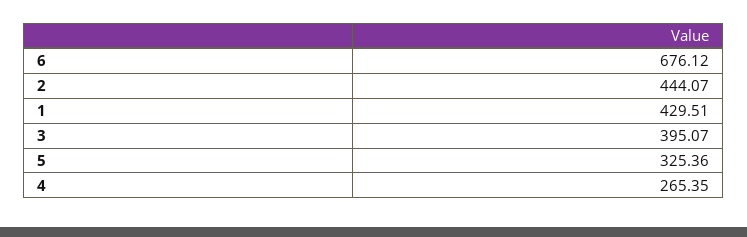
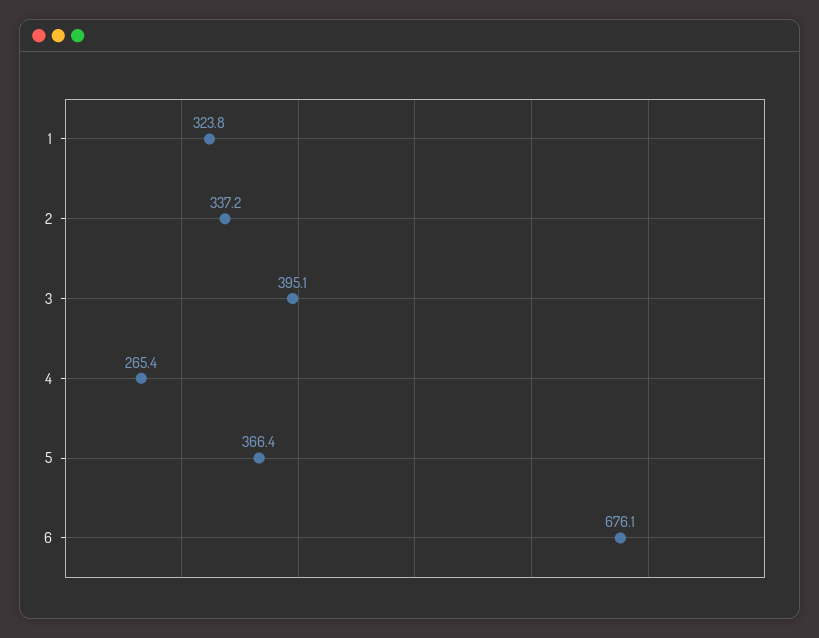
  {
    "6": 676.12,
-   "2": 444.07,
+   "2": 337.2,
-   "1": 429.51,
+   "1": 323.8,
    "3": 395.07,
-   "5": 325.36,
+   "5": 366.4,
    "4": 265.35
  }

